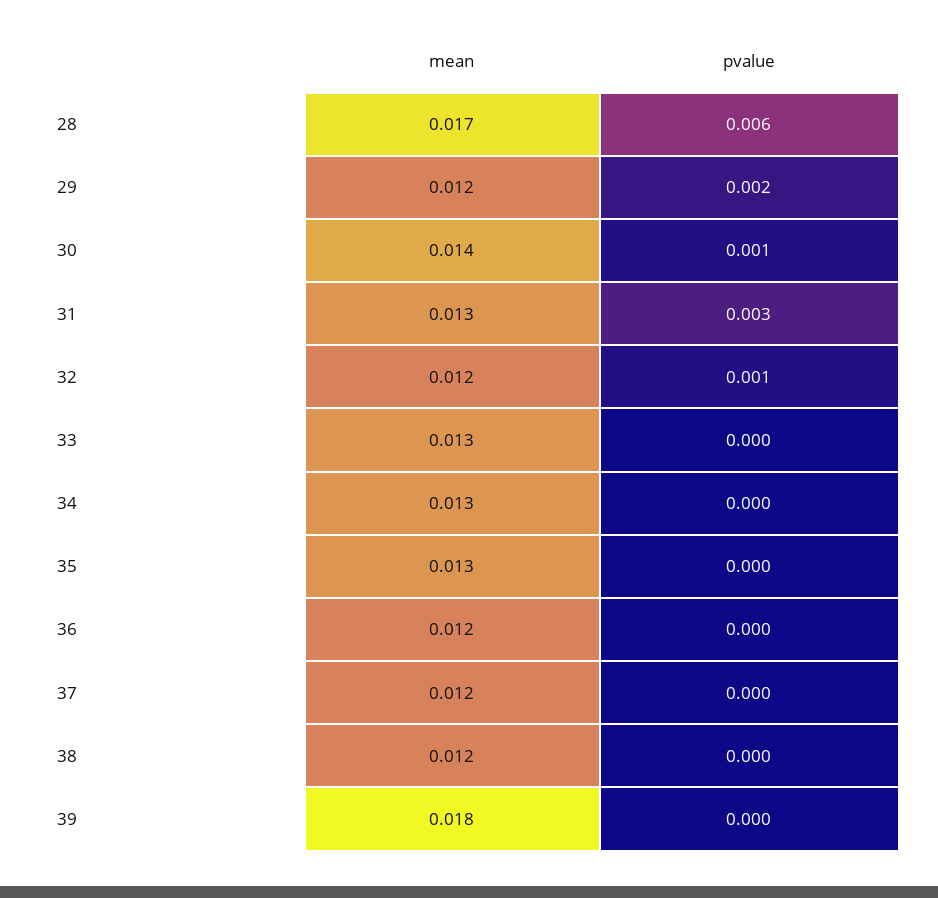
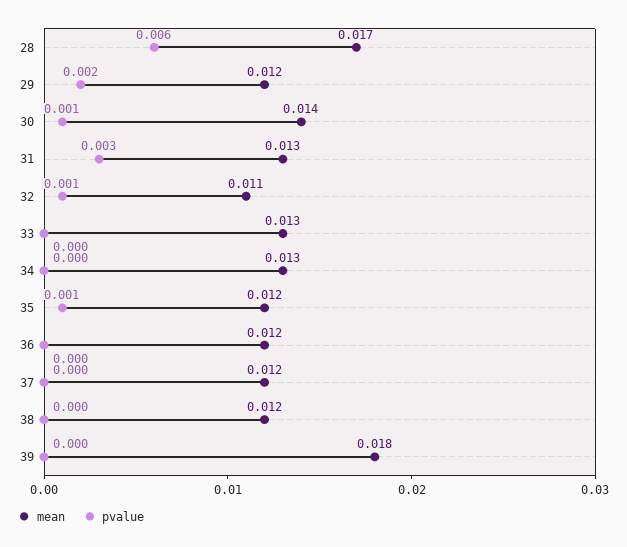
  {
    "mean": {
      "28": 0.017,
      "29": 0.012,
      "30": 0.014,
      "31": 0.013,
-     "32": 0.012,
+     "32": 0.011,
      "33": 0.013,
      "34": 0.013,
-     "35": 0.013,
+     "35": 0.012,
      "36": 0.012,
      "37": 0.012,
      "38": 0.012,
      "39": 0.018
    },
    "pvalue": {
      "28": 0.006,
      "29": 0.002,
      "30": 0.001,
      "31": 0.003,
      "32": 0.001,
      "33": 0,
      "34": 0,
-     "35": 0,
+     "35": 0.001,
      "36": 0,
      "37": 0,
      "38": 0,
      "39": 0
    }
  }

